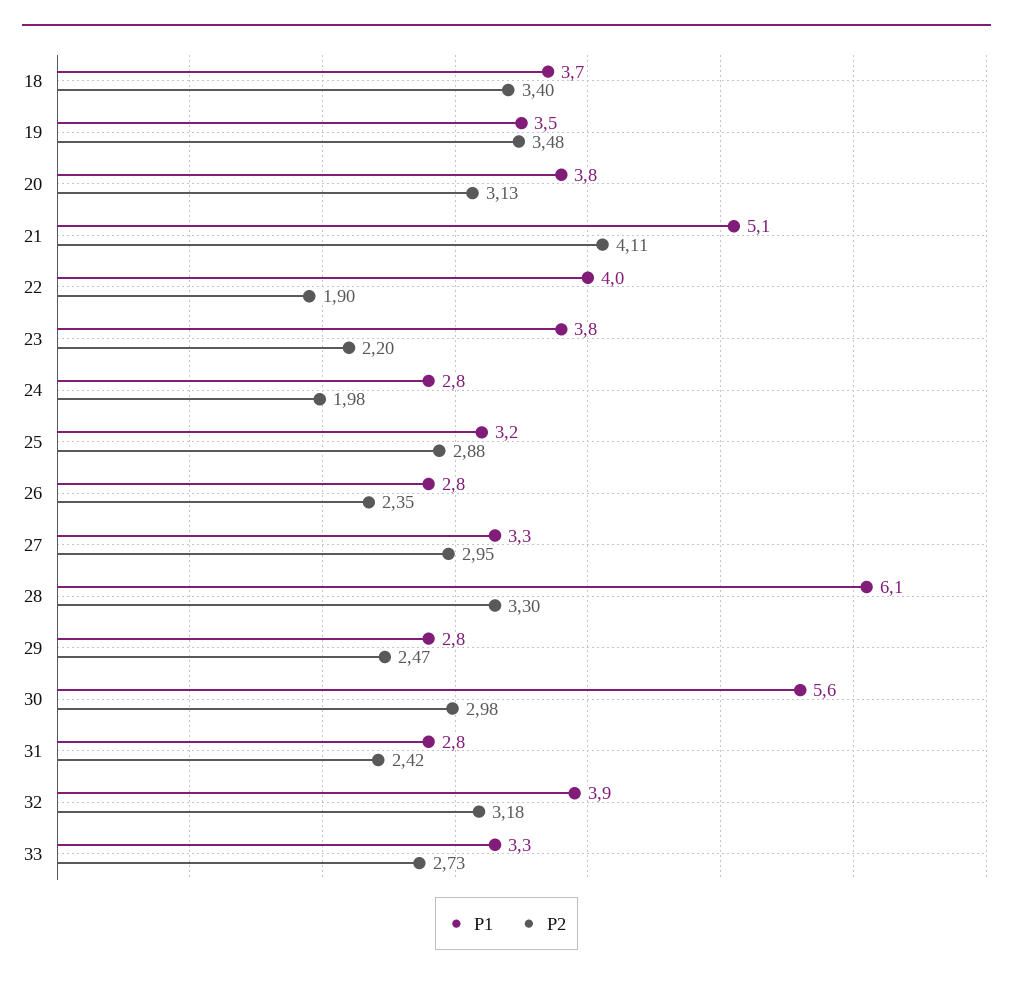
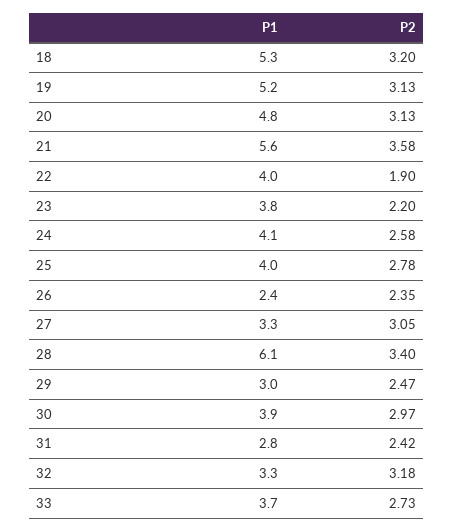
  {
    "P1": {
-     "18": 3.7,
+     "18": 5.3,
-     "19": 3.5,
+     "19": 5.2,
-     "20": 3.8,
+     "20": 4.8,
-     "21": 5.1,
+     "21": 5.6,
      "22": 4,
      "23": 3.8,
-     "24": 2.8,
+     "24": 4.1,
-     "25": 3.2,
+     "25": 4,
-     "26": 2.8,
+     "26": 2.4,
      "27": 3.3,
      "28": 6.1,
-     "29": 2.8,
+     "29": 3,
-     "30": 5.6,
+     "30": 3.9,
      "31": 2.8,
-     "32": 3.9,
+     "32": 3.3,
-     "33": 3.3
+     "33": 3.7
    },
    "P2": {
-     "18": 3.4,
+     "18": 3.2,
-     "19": 3.48,
+     "19": 3.13,
      "20": 3.13,
-     "21": 4.11,
+     "21": 3.58,
      "22": 1.9,
      "23": 2.2,
-     "24": 1.98,
+     "24": 2.58,
-     "25": 2.88,
+     "25": 2.78,
      "26": 2.35,
-     "27": 2.95,
+     "27": 3.05,
-     "28": 3.3,
+     "28": 3.4,
      "29": 2.47,
-     "30": 2.98,
+     "30": 2.97,
      "31": 2.42,
      "32": 3.18,
      "33": 2.73
    }
  }

